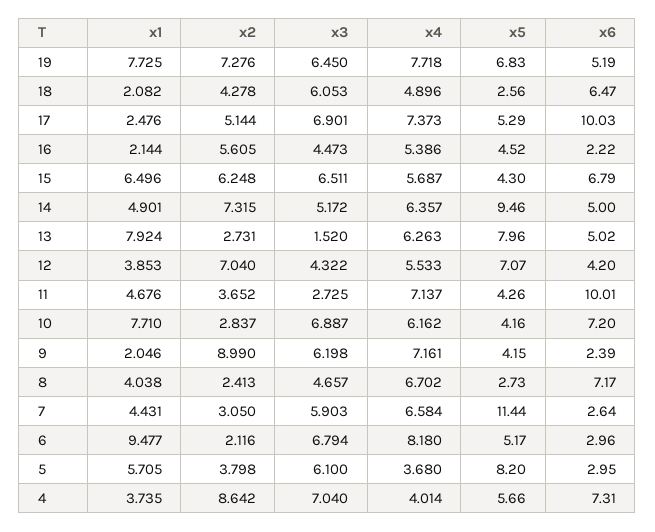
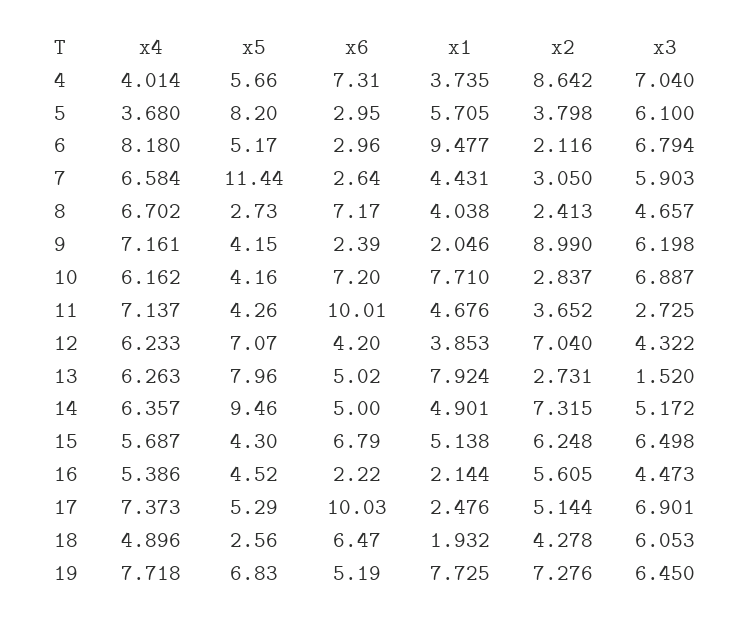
  {
    "x1": {
      "19": 7.725,
-     "18": 2.082,
+     "18": 1.932,
      "17": 2.476,
      "16": 2.144,
-     "15": 6.496,
+     "15": 5.138,
      "14": 4.901,
      "13": 7.924,
      "12": 3.853,
      "11": 4.676,
      "10": 7.71,
      "9": 2.046,
      "8": 4.038,
      "7": 4.431,
      "6": 9.477,
      "5": 5.705,
      "4": 3.735
    },
    "x2": {
      "19": 7.276,
      "18": 4.278,
      "17": 5.144,
      "16": 5.605,
      "15": 6.248,
      "14": 7.315,
      "13": 2.731,
      "12": 7.04,
      "11": 3.652,
      "10": 2.837,
      "9": 8.99,
      "8": 2.413,
      "7": 3.05,
      "6": 2.116,
      "5": 3.798,
      "4": 8.642
    },
    "x3": {
      "19": 6.45,
      "18": 6.053,
      "17": 6.901,
      "16": 4.473,
-     "15": 6.511,
+     "15": 6.498,
      "14": 5.172,
      "13": 1.52,
      "12": 4.322,
      "11": 2.725,
      "10": 6.887,
      "9": 6.198,
      "8": 4.657,
      "7": 5.903,
      "6": 6.794,
      "5": 6.1,
      "4": 7.04
    },
    "x4": {
      "19": 7.718,
      "18": 4.896,
      "17": 7.373,
      "16": 5.386,
      "15": 5.687,
      "14": 6.357,
      "13": 6.263,
-     "12": 5.533,
+     "12": 6.233,
      "11": 7.137,
      "10": 6.162,
      "9": 7.161,
      "8": 6.702,
      "7": 6.584,
      "6": 8.18,
      "5": 3.68,
      "4": 4.014
    },
    "x5": {
      "19": 6.83,
      "18": 2.56,
      "17": 5.29,
      "16": 4.52,
      "15": 4.3,
      "14": 9.46,
      "13": 7.96,
      "12": 7.07,
      "11": 4.26,
      "10": 4.16,
      "9": 4.15,
      "8": 2.73,
      "7": 11.44,
      "6": 5.17,
      "5": 8.2,
      "4": 5.66
    },
    "x6": {
      "19": 5.19,
      "18": 6.47,
      "17": 10.03,
      "16": 2.22,
      "15": 6.79,
      "14": 5,
      "13": 5.02,
      "12": 4.2,
      "11": 10.01,
      "10": 7.2,
      "9": 2.39,
      "8": 7.17,
      "7": 2.64,
      "6": 2.96,
      "5": 2.95,
      "4": 7.31
    }
  }

